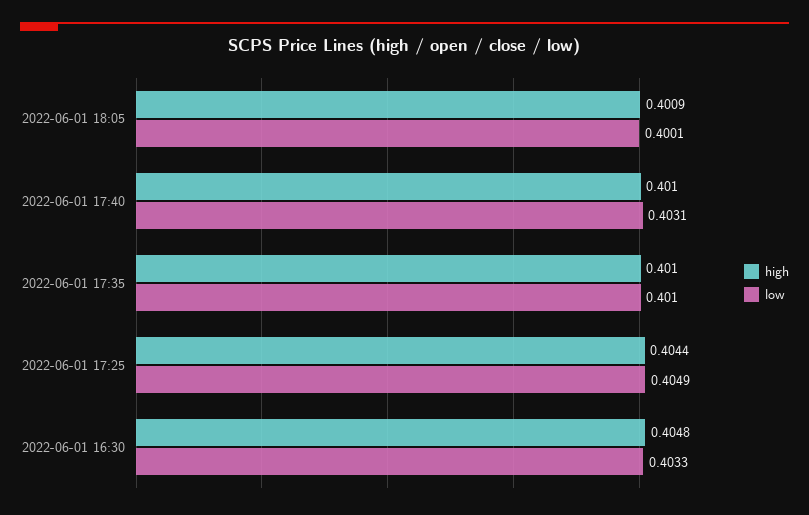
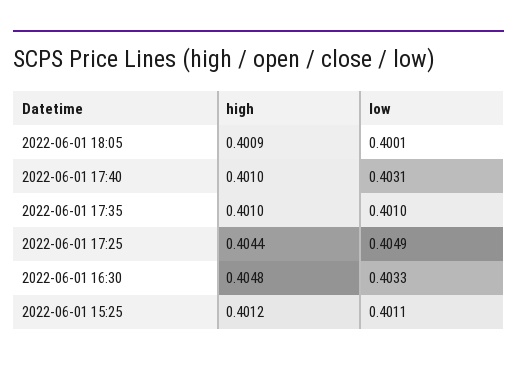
  {
    "high": {
      "2022-06-01 18:05": 0.4009,
      "2022-06-01 17:40": 0.401,
      "2022-06-01 17:35": 0.401,
      "2022-06-01 17:25": 0.4044,
-     "2022-06-01 16:30": 0.4048
+     "2022-06-01 16:30": 0.4048,
+     "2022-06-01 15:25": 0.4012
    },
    "low": {
      "2022-06-01 18:05": 0.4001,
      "2022-06-01 17:40": 0.4031,
      "2022-06-01 17:35": 0.401,
      "2022-06-01 17:25": 0.4049,
-     "2022-06-01 16:30": 0.4033
+     "2022-06-01 16:30": 0.4033,
+     "2022-06-01 15:25": 0.4011
    }
  }

